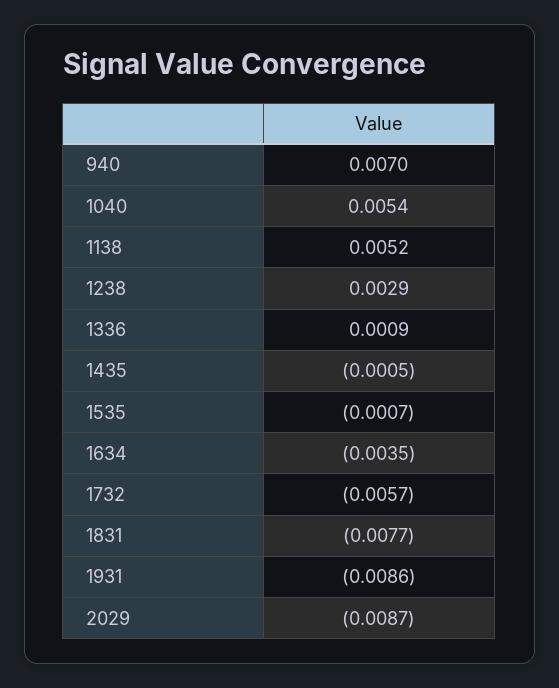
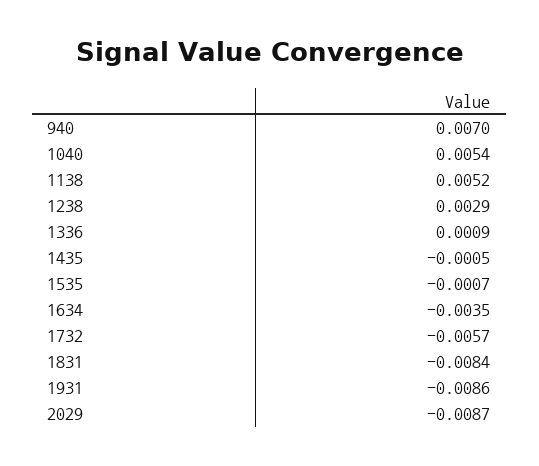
  {
    "940": 0.007,
    "1040": 0.0054,
    "1138": 0.0052,
    "1238": 0.0029,
    "1336": 0.0009,
    "1435": -0.0005,
    "1535": -0.0007,
    "1634": -0.0035,
    "1732": -0.0057,
-   "1831": -0.0077,
+   "1831": -0.0084,
    "1931": -0.0086,
    "2029": -0.0087
  }

